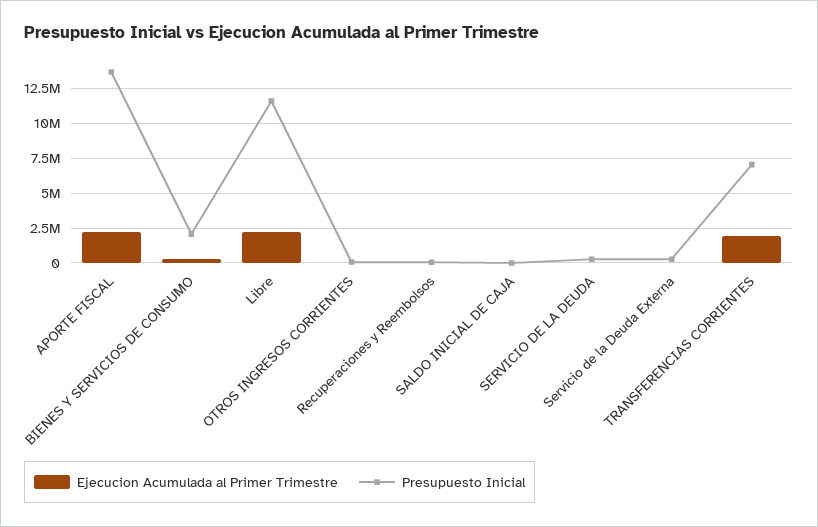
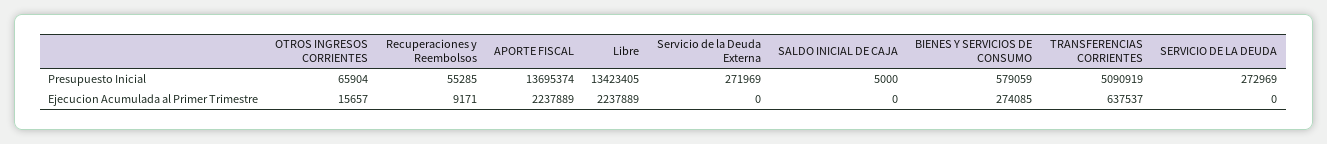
  {
    "Ejecucion Acumulada al Primer Trimestre": {
      "APORTE FISCAL": 2237889,
      "BIENES Y SERVICIOS DE CONSUMO": 274085,
      "Libre": 2237889,
      "OTROS INGRESOS CORRIENTES": 15657,
      "Recuperaciones y Reembolsos": 9171,
      "SALDO INICIAL DE CAJA": 0,
      "SERVICIO DE LA DEUDA": 0,
      "Servicio de la Deuda Externa": 0,
-     "TRANSFERENCIAS CORRIENTES": 2000000
+     "TRANSFERENCIAS CORRIENTES": 637537
    },
    "Presupuesto Inicial": {
      "APORTE FISCAL": 13695374,
-     "BIENES Y SERVICIOS DE CONSUMO": 2000000,
+     "BIENES Y SERVICIOS DE CONSUMO": 579059,
-     "Libre": 11500000,
+     "Libre": 13423405,
      "OTROS INGRESOS CORRIENTES": 65904,
      "Recuperaciones y Reembolsos": 55285,
      "SALDO INICIAL DE CAJA": 5000,
      "SERVICIO DE LA DEUDA": 272969,
      "Servicio de la Deuda Externa": 271969,
-     "TRANSFERENCIAS CORRIENTES": 7000000
+     "TRANSFERENCIAS CORRIENTES": 5090919
    }
  }

